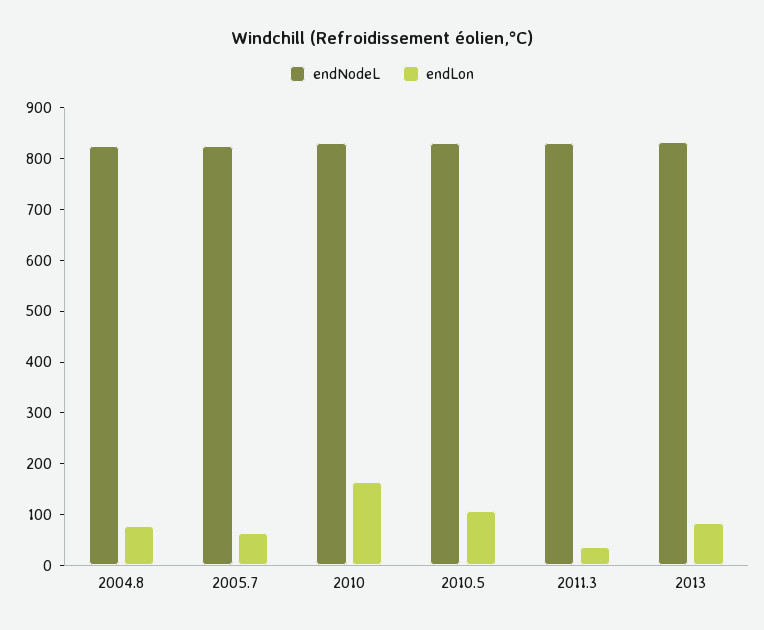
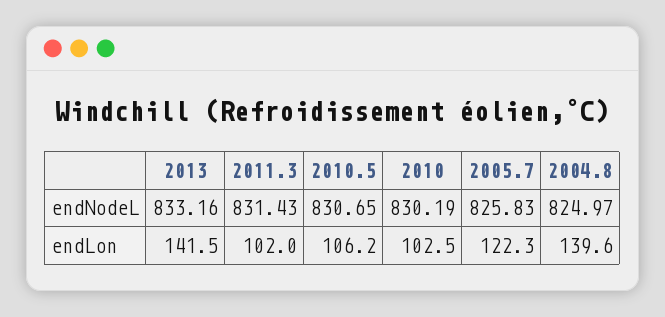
  {
    "endNodeL": {
      "2004.8": 824.97,
      "2005.7": 825.83,
      "2010": 830.19,
      "2010.5": 830.65,
      "2011.3": 831.43,
      "2013": 833.16
    },
    "endLon": {
-     "2004.8": 80,
+     "2004.8": 139.6,
-     "2005.7": 60,
+     "2005.7": 122.3,
-     "2010": 160,
+     "2010": 102.5,
      "2010.5": 106.2,
-     "2011.3": 40,
+     "2011.3": 102,
-     "2013": 80
+     "2013": 141.5
    }
  }

